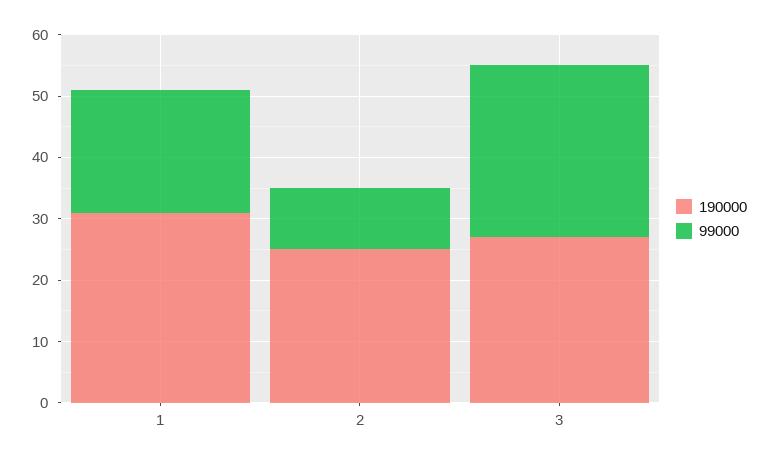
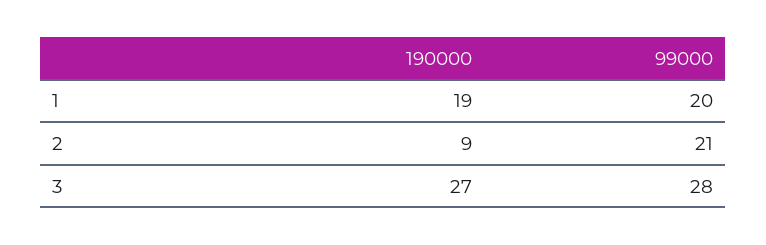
  {
    "190000": {
-     "1": 30,
+     "1": 19,
-     "2": 25,
+     "2": 9,
      "3": 27
    },
    "99000": {
      "1": 20,
-     "2": 10,
+     "2": 21,
      "3": 28
    }
  }

